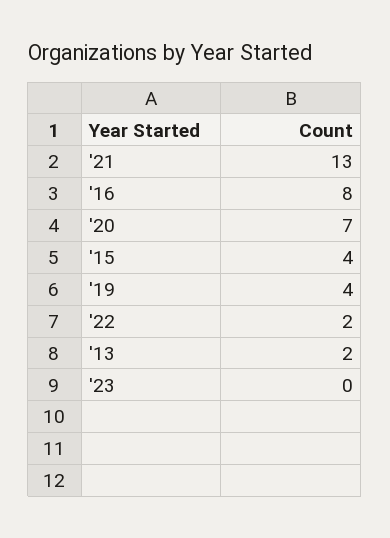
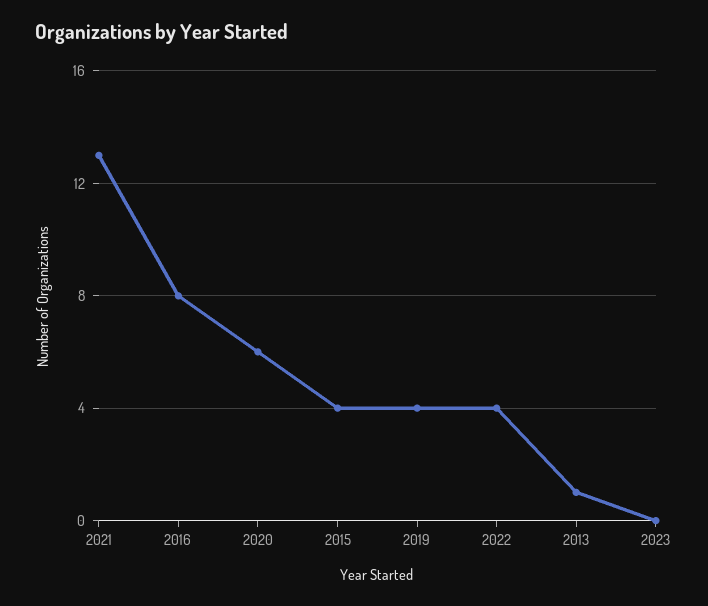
  {
    "'21": 13,
    "'16": 8,
-   "'20": 7,
+   "'20": 6,
    "'15": 4,
    "'19": 4,
-   "'22": 2,
+   "'22": 4,
-   "'13": 2,
+   "'13": 1,
    "'23": 0
  }

